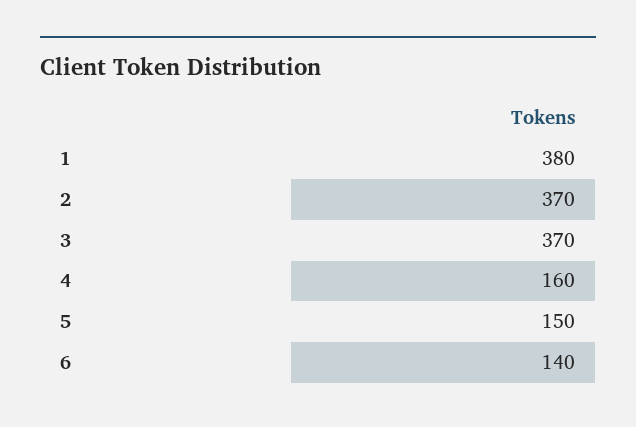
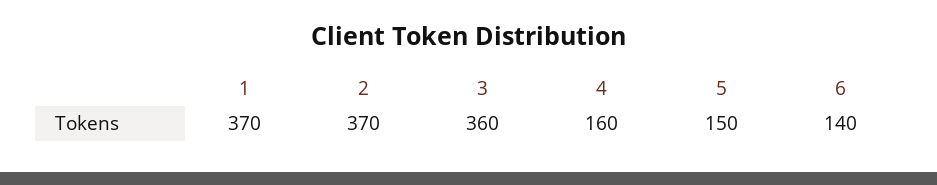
  {
-   "1": 380,
+   "1": 370,
    "2": 370,
-   "3": 370,
+   "3": 360,
    "4": 160,
    "5": 150,
    "6": 140
  }

